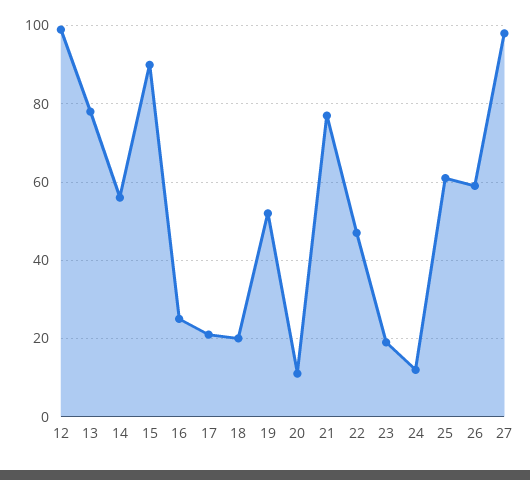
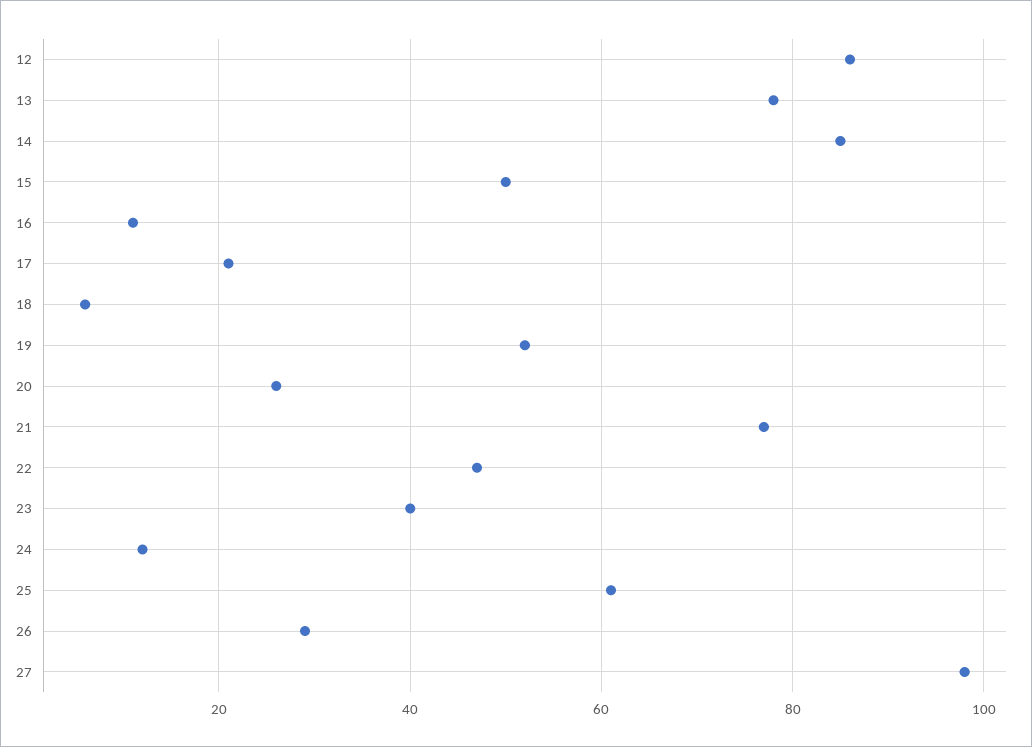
  {
-   "12": 100,
+   "12": 85,
    "13": 80,
-   "14": 55,
+   "14": 85,
-   "15": 90,
+   "15": 50,
-   "16": 25,
+   "16": 10,
    "17": 20,
-   "18": 20,
+   "18": 5,
    "19": 50,
-   "20": 10,
+   "20": 25,
    "21": 75,
    "22": 45,
-   "23": 20,
+   "23": 40,
    "24": 10,
    "25": 60,
-   "26": 60,
+   "26": 30,
    "27": 100
  }

